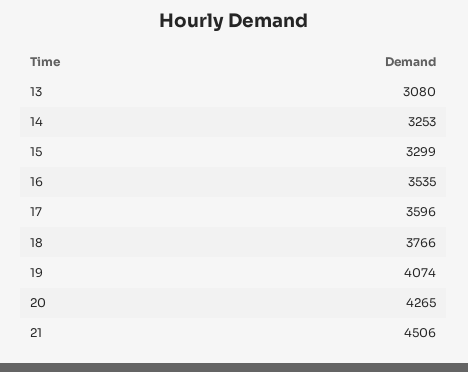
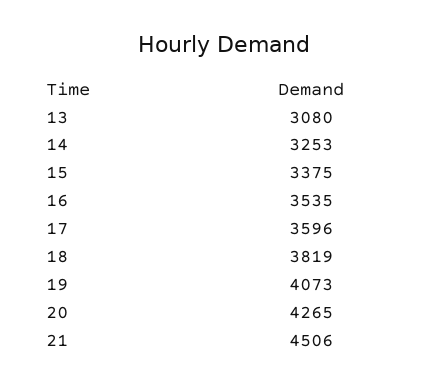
  {
    "13": 3080,
    "14": 3253,
-   "15": 3299,
+   "15": 3375,
    "16": 3535,
    "17": 3596,
-   "18": 3766,
+   "18": 3819,
-   "19": 4074,
+   "19": 4073,
    "20": 4265,
    "21": 4506
  }

